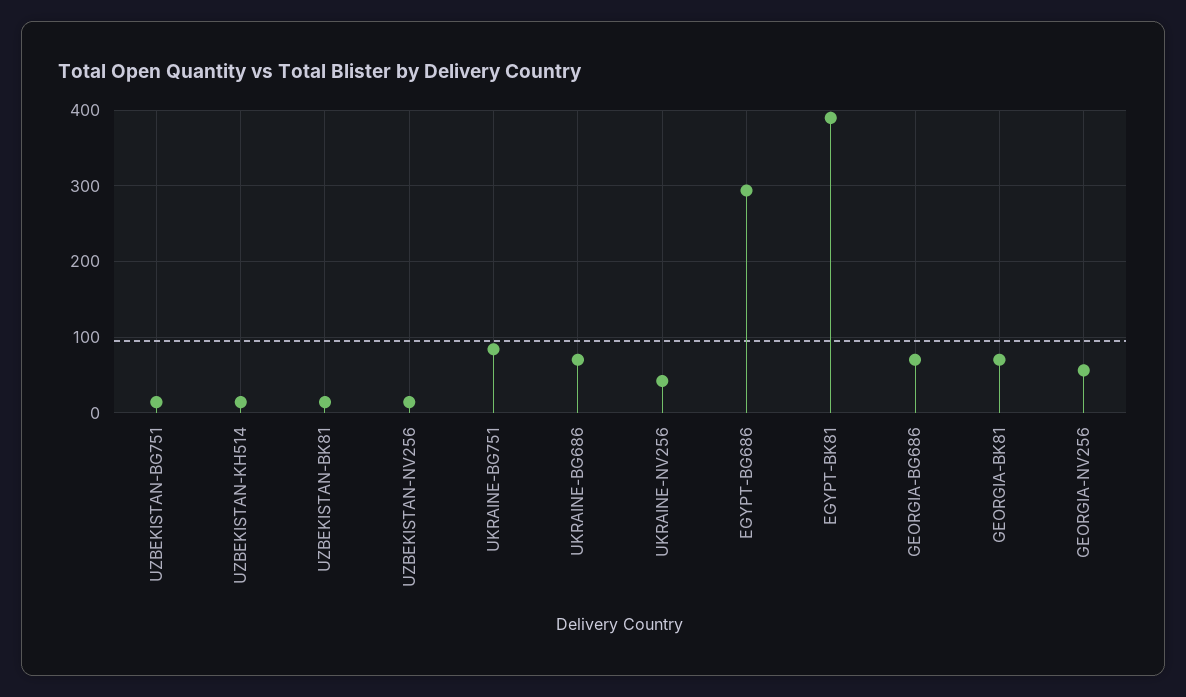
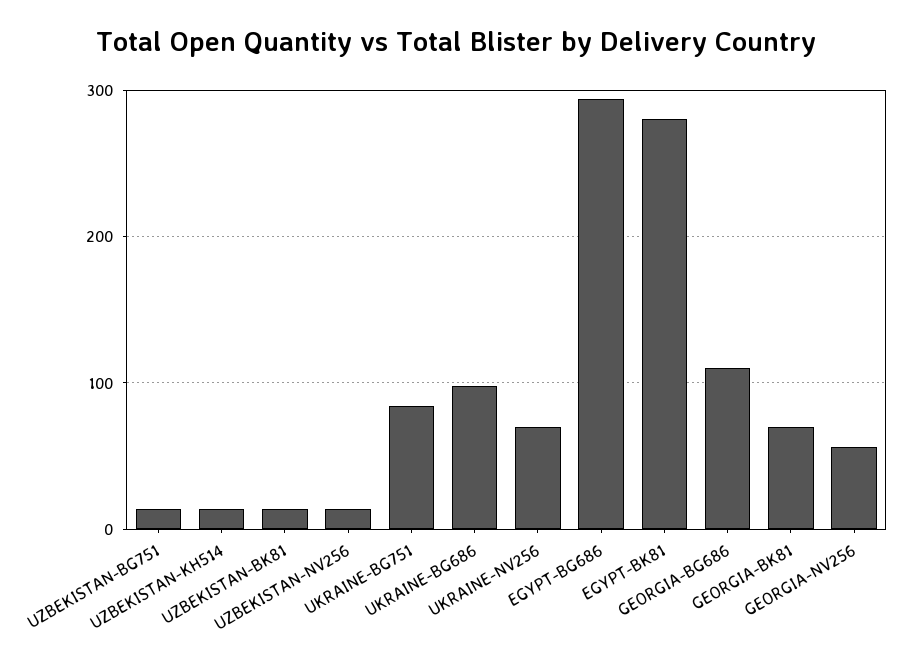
  {
    "UZBEKISTAN-BG751": 10,
    "UZBEKISTAN-KH514": 10,
    "UZBEKISTAN-BK81": 10,
    "UZBEKISTAN-NV256": 10,
    "UKRAINE-BG751": 80,
-   "UKRAINE-BG686": 70,
+   "UKRAINE-BG686": 100,
-   "UKRAINE-NV256": 40,
+   "UKRAINE-NV256": 70,
    "EGYPT-BG686": 290,
-   "EGYPT-BK81": 390,
+   "EGYPT-BK81": 280,
-   "GEORGIA-BG686": 70,
+   "GEORGIA-BG686": 110,
    "GEORGIA-BK81": 70,
    "GEORGIA-NV256": 60
  }

